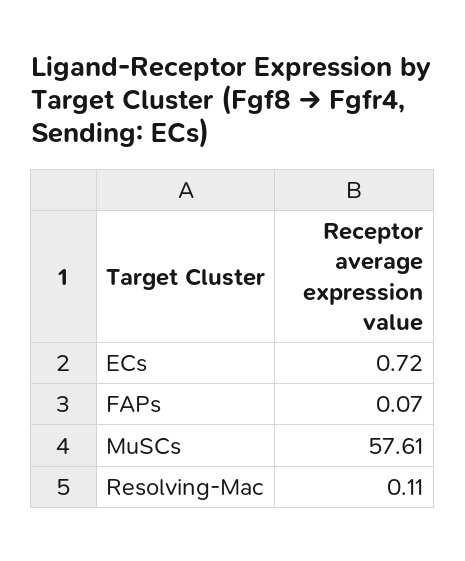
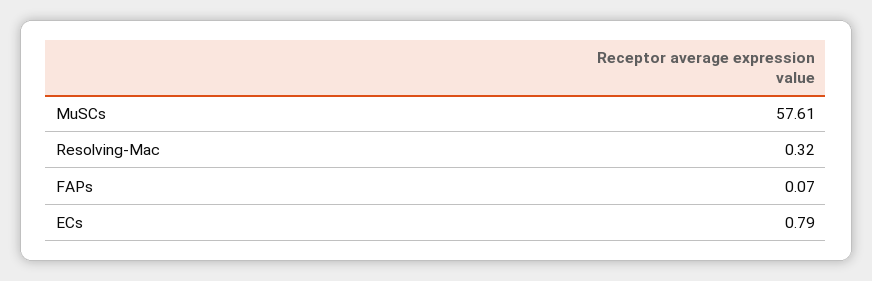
  {
-   "ECs": 0.72,
+   "ECs": 0.79,
    "FAPs": 0.07,
    "MuSCs": 57.61,
-   "Resolving-Mac": 0.11
+   "Resolving-Mac": 0.32
  }

